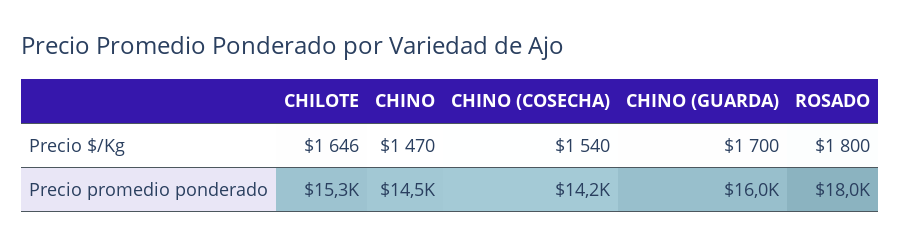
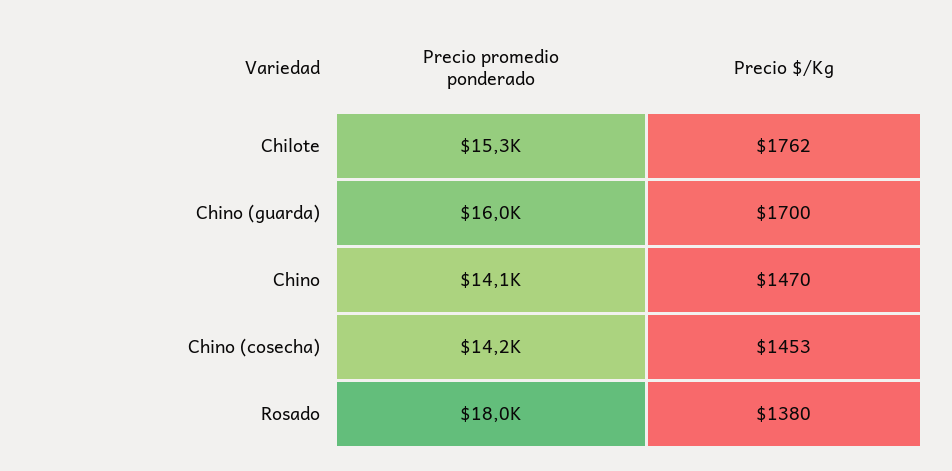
  {
    "CHILOTE": {
-     "Precio $/Kg": 1646,
+     "Precio $/Kg": 1762,
      "Precio promedio ponderado": 15300
    },
    "CHINO": {
      "Precio $/Kg": 1470,
-     "Precio promedio ponderado": 14500
+     "Precio promedio ponderado": 14100
    },
    "CHINO (COSECHA)": {
-     "Precio $/Kg": 1540,
+     "Precio $/Kg": 1453,
      "Precio promedio ponderado": 14200
    },
    "CHINO (GUARDA)": {
      "Precio $/Kg": 1700,
      "Precio promedio ponderado": 16000
    },
    "ROSADO": {
-     "Precio $/Kg": 1800,
+     "Precio $/Kg": 1380,
      "Precio promedio ponderado": 18000
    }
  }

